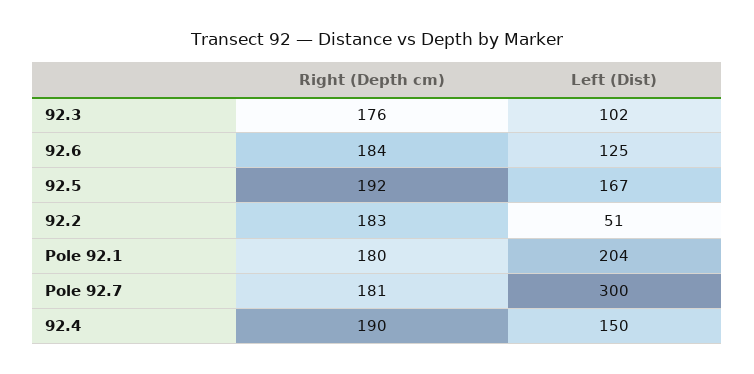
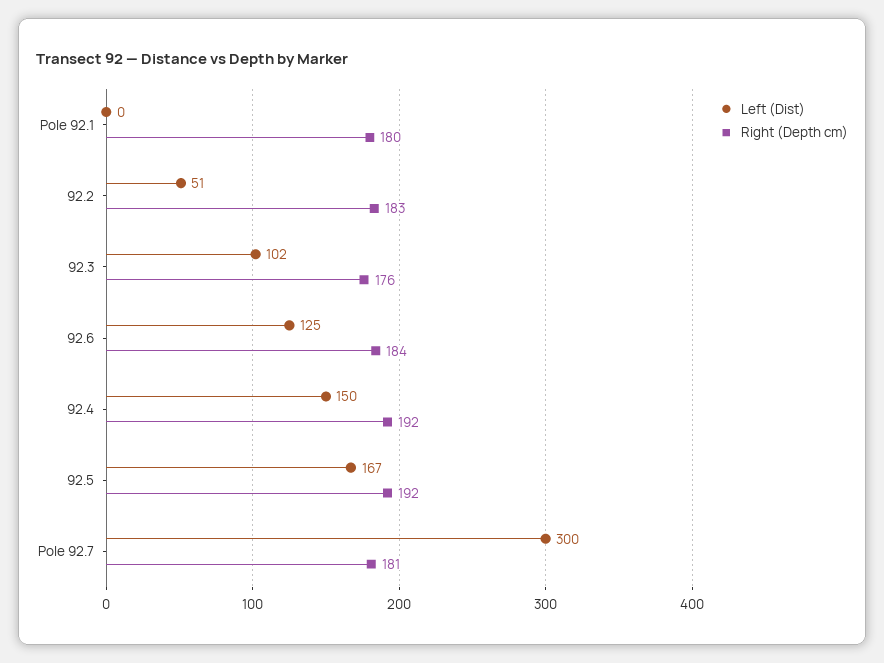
  {
    "Right (Depth cm)": {
      "92.3": 176,
      "92.6": 184,
      "92.5": 192,
      "92.2": 183,
      "Pole 92.1": 180,
      "Pole 92.7": 181,
-     "92.4": 190
+     "92.4": 192
    },
    "Left (Dist)": {
      "92.3": 102,
      "92.6": 125,
      "92.5": 167,
      "92.2": 51,
-     "Pole 92.1": 204,
+     "Pole 92.1": 0,
      "Pole 92.7": 300,
      "92.4": 150
    }
  }

